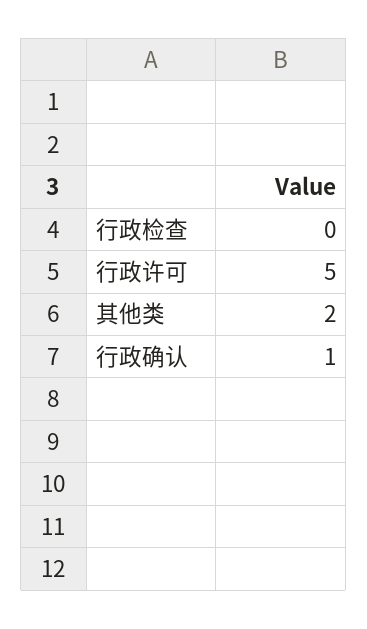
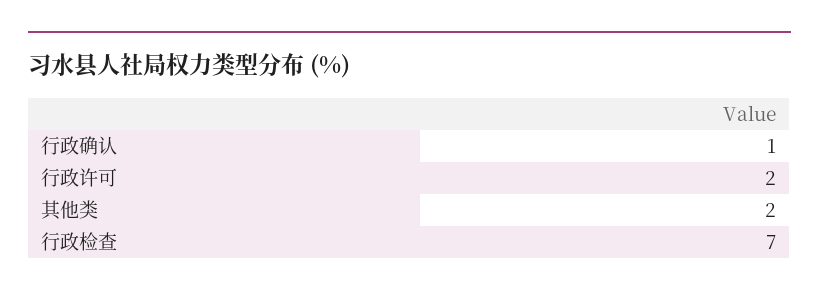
  {
-   "行政检查": 0,
+   "行政检查": 7,
-   "行政许可": 5,
+   "行政许可": 2,
    "其他类": 2,
    "行政确认": 1
  }

